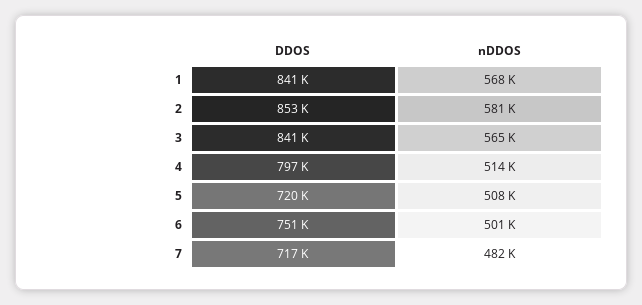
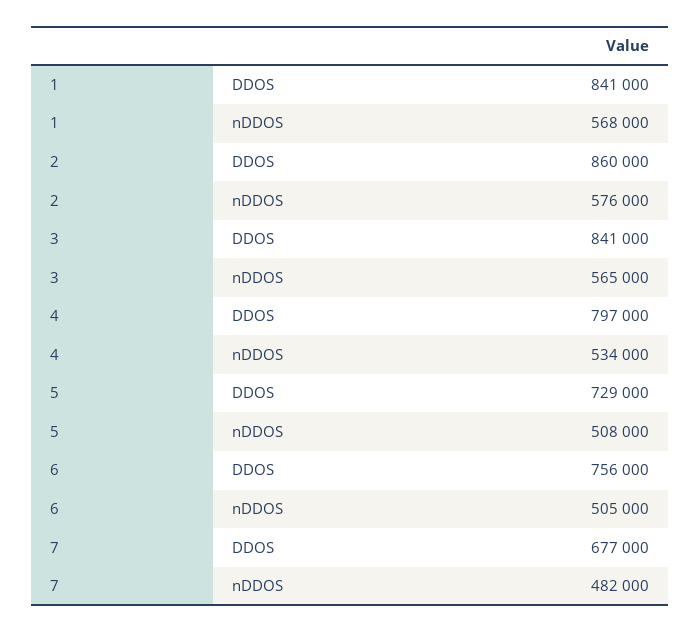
  {
    "DDOS": {
      "1": 841000,
-     "2": 853000,
+     "2": 860000,
      "3": 841000,
      "4": 797000,
-     "5": 720000,
+     "5": 729000,
-     "6": 751000,
+     "6": 756000,
-     "7": 717000
+     "7": 677000
    },
    "nDDOS": {
      "1": 568000,
-     "2": 581000,
+     "2": 576000,
      "3": 565000,
-     "4": 514000,
+     "4": 534000,
      "5": 508000,
-     "6": 501000,
+     "6": 505000,
      "7": 482000
    }
  }

